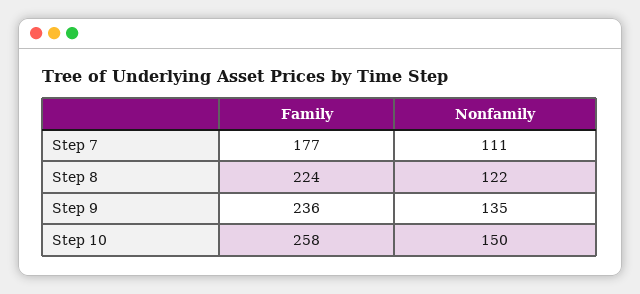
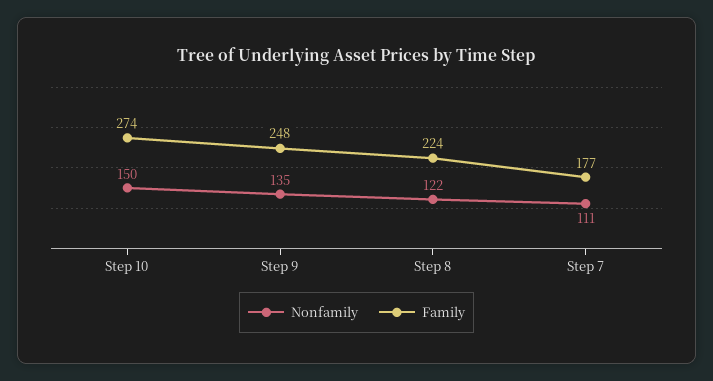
  {
    "Family": {
      "Step 7": 177,
      "Step 8": 224,
-     "Step 9": 236,
+     "Step 9": 248,
-     "Step 10": 258
+     "Step 10": 274
    },
    "Nonfamily": {
      "Step 7": 111,
      "Step 8": 122,
      "Step 9": 135,
      "Step 10": 150
    }
  }

